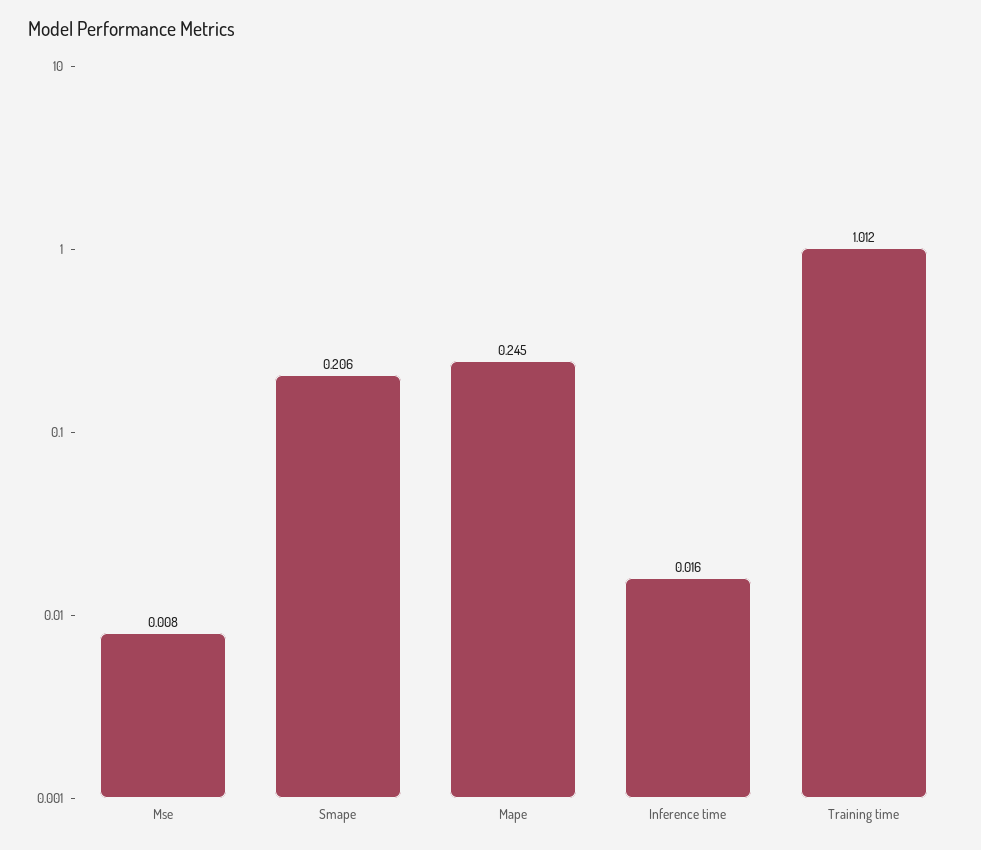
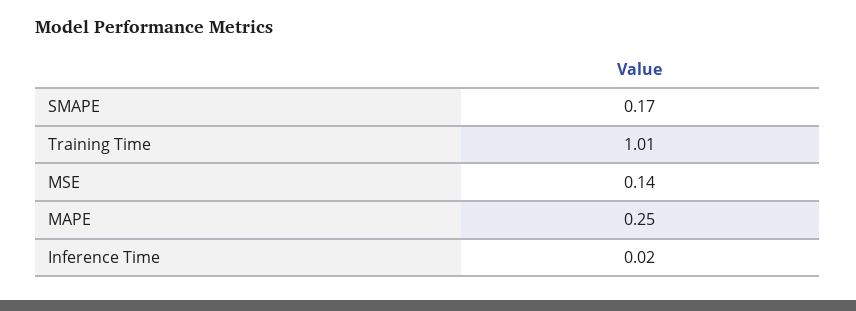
  {
-   "Mse": 0.008,
+   "Mse": 0.14,
-   "Smape": 0.206,
+   "Smape": 0.17,
    "Mape": 0.245,
    "Inference time": 0.016,
    "Training time": 1.012
  }

